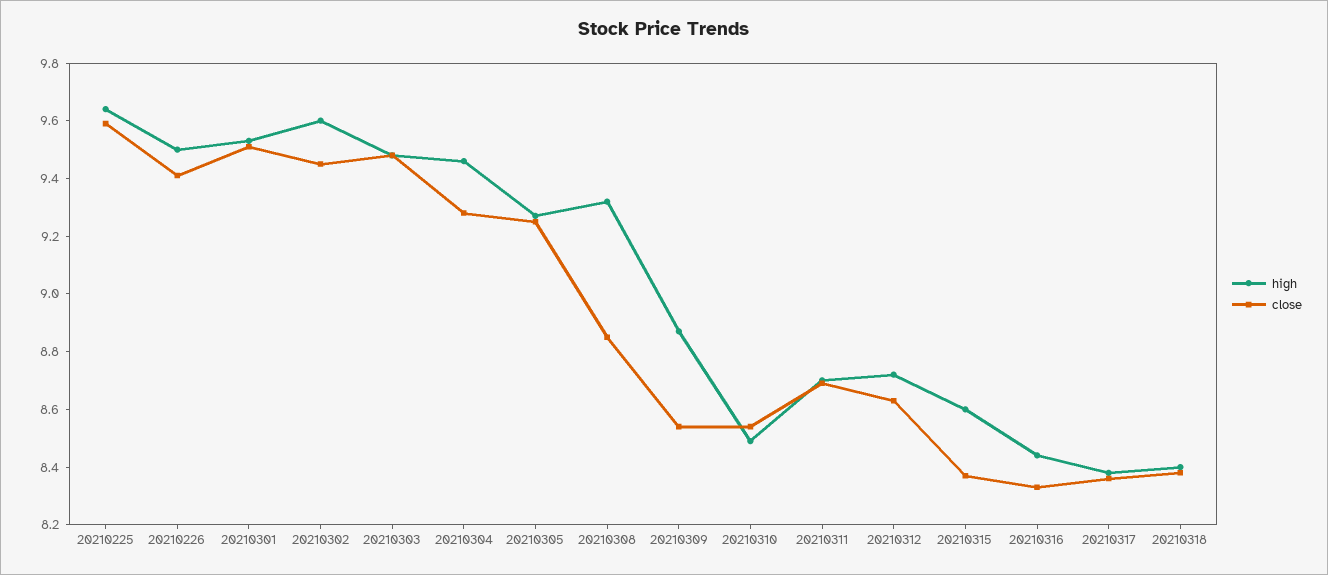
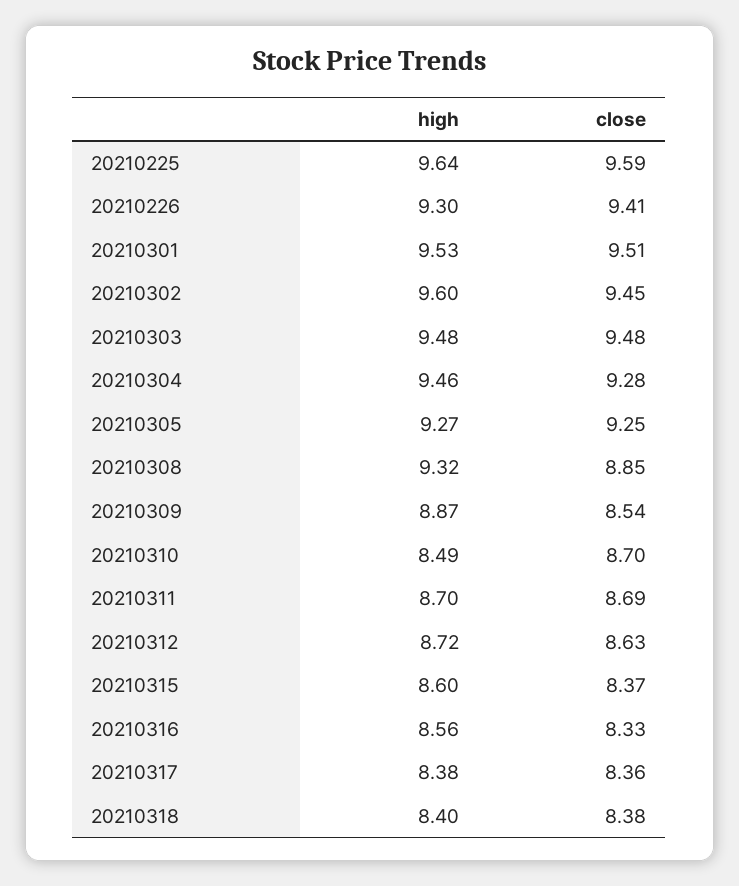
  {
    "high": {
      "20210225": 9.64,
-     "20210226": 9.5,
+     "20210226": 9.3,
      "20210301": 9.53,
      "20210302": 9.6,
      "20210303": 9.48,
      "20210304": 9.46,
      "20210305": 9.27,
      "20210308": 9.32,
      "20210309": 8.87,
      "20210310": 8.49,
      "20210311": 8.7,
      "20210312": 8.72,
      "20210315": 8.6,
-     "20210316": 8.45,
+     "20210316": 8.56,
      "20210317": 8.38,
      "20210318": 8.4
    },
    "close": {
      "20210225": 9.59,
      "20210226": 9.41,
      "20210301": 9.51,
      "20210302": 9.45,
      "20210303": 9.48,
      "20210304": 9.28,
      "20210305": 9.25,
      "20210308": 8.85,
      "20210309": 8.54,
-     "20210310": 8.55,
+     "20210310": 8.7,
      "20210311": 8.69,
      "20210312": 8.63,
      "20210315": 8.37,
      "20210316": 8.33,
      "20210317": 8.36,
      "20210318": 8.38
    }
  }

